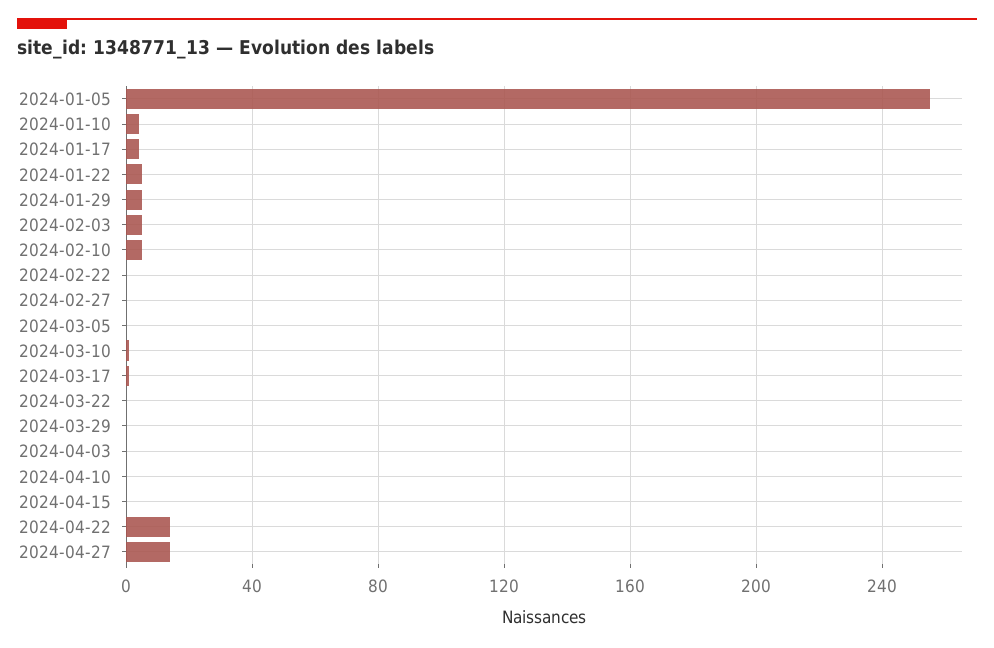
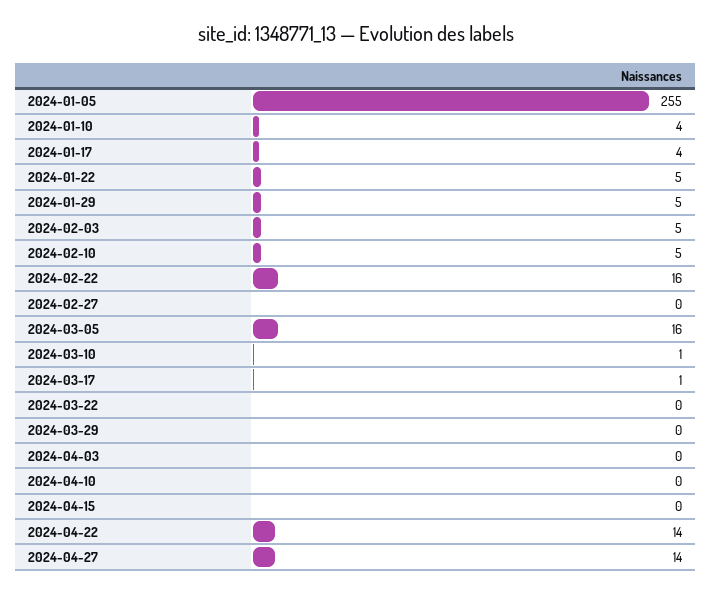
  {
    "2024-01-05": 255,
    "2024-01-10": 4,
    "2024-01-17": 4,
    "2024-01-22": 5,
    "2024-01-29": 5,
    "2024-02-03": 5,
    "2024-02-10": 5,
-   "2024-02-22": 0,
+   "2024-02-22": 16,
    "2024-02-27": 0,
-   "2024-03-05": 0,
+   "2024-03-05": 16,
    "2024-03-10": 1,
    "2024-03-17": 1,
    "2024-03-22": 0,
    "2024-03-29": 0,
    "2024-04-03": 0,
    "2024-04-10": 0,
    "2024-04-15": 0,
    "2024-04-22": 14,
    "2024-04-27": 14
  }

